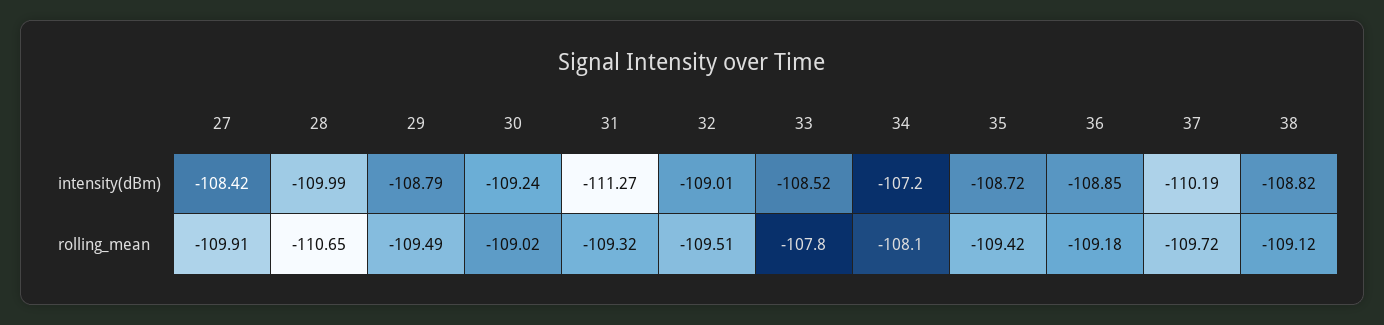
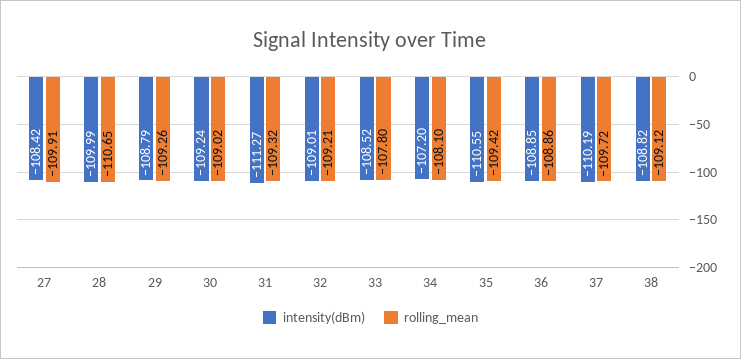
  {
    "intensity(dBm)": {
      "27": -108.42,
      "28": -109.99,
      "29": -108.79,
      "30": -109.24,
      "31": -111.27,
      "32": -109.01,
      "33": -108.52,
      "34": -107.2,
-     "35": -108.72,
+     "35": -110.55,
      "36": -108.85,
      "37": -110.19,
      "38": -108.82
    },
    "rolling_mean": {
      "27": -109.91,
      "28": -110.65,
-     "29": -109.49,
+     "29": -109.26,
      "30": -109.02,
      "31": -109.32,
-     "32": -109.51,
+     "32": -109.21,
      "33": -107.8,
      "34": -108.1,
      "35": -109.42,
-     "36": -109.18,
+     "36": -108.86,
      "37": -109.72,
      "38": -109.12
    }
  }

